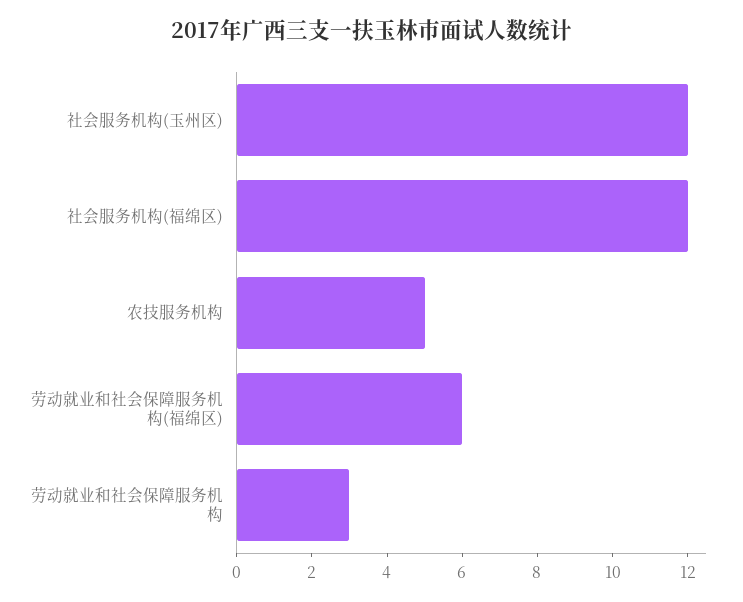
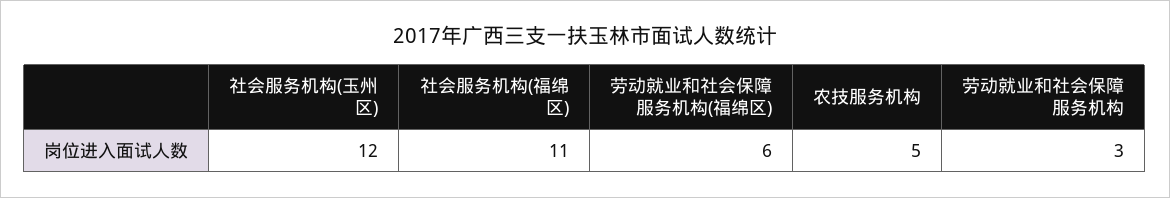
  {
    "社会服务机构(玉州区)": 12,
-   "社会服务机构(福绵区)": 12,
+   "社会服务机构(福绵区)": 11,
    "农技服务机构": 5,
    "劳动就业和社会保障服务机构(福绵区)": 6,
    "劳动就业和社会保障服务机构": 3
  }

